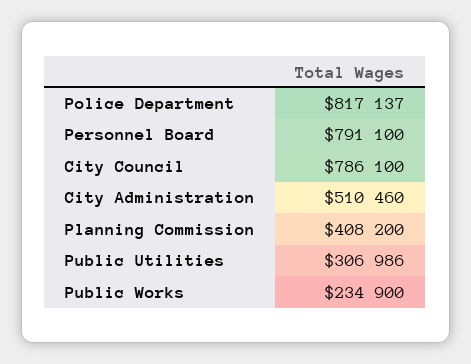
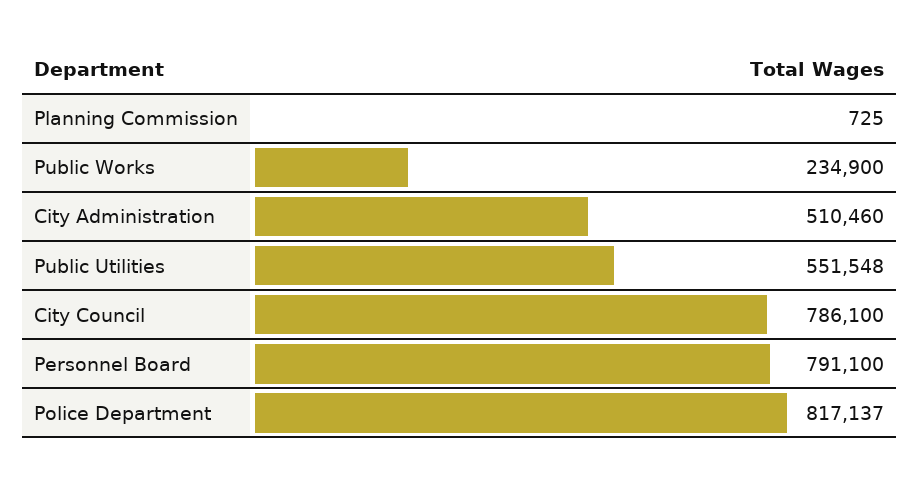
  {
    "Police Department": 817137,
    "Personnel Board": 791100,
    "City Council": 786100,
    "City Administration": 510460,
-   "Planning Commission": 408200,
+   "Planning Commission": 725,
-   "Public Utilities": 306986,
+   "Public Utilities": 551548,
    "Public Works": 234900
  }

